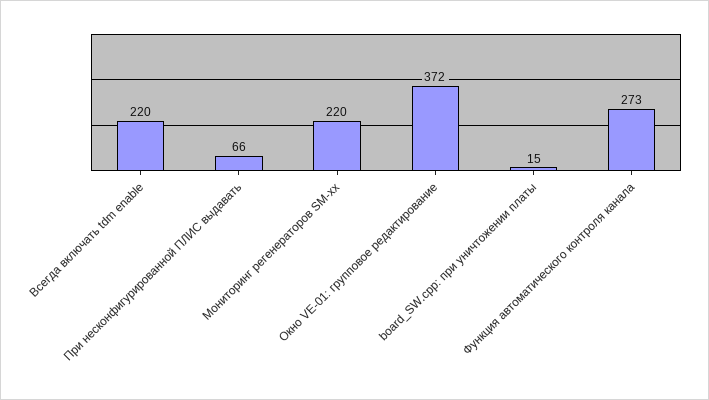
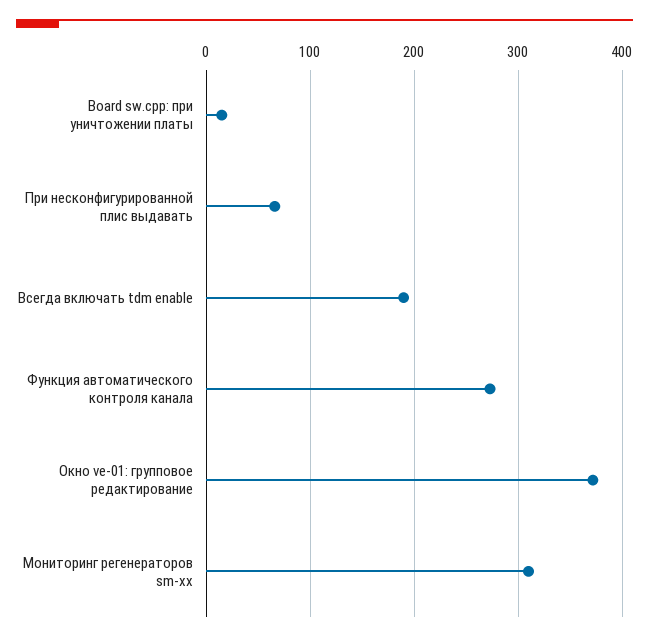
  {
-   "Всегда включать tdm enable": 220,
+   "Всегда включать tdm enable": 190,
    "При несконфигурированной ПЛИС выдавать": 66,
-   "Мониторинг регенераторов SM-xx": 220,
+   "Мониторинг регенераторов SM-xx": 310,
    "Окно VE-01: групповое редактирование": 372,
    "board_SW.cpp: при уничтожении платы": 15,
    "Функция автоматического контроля канала": 273
  }

